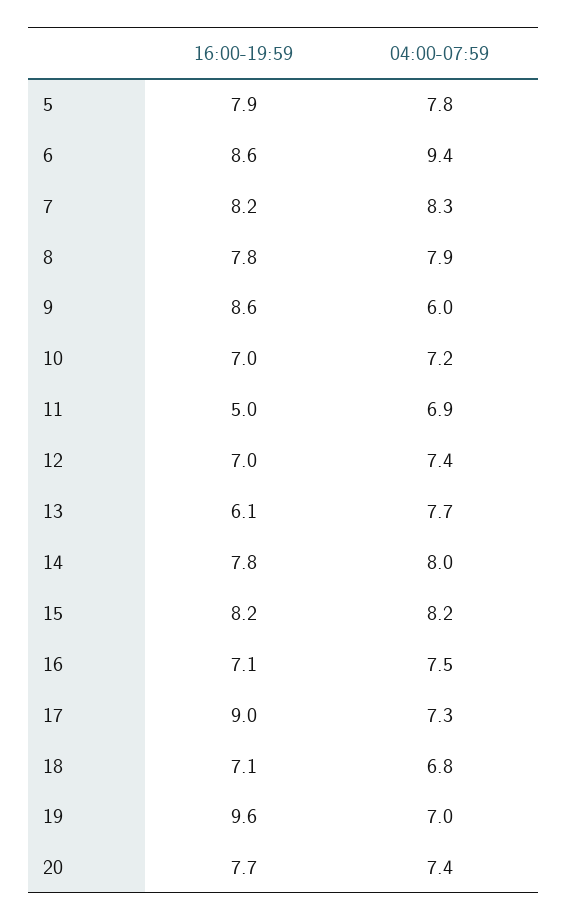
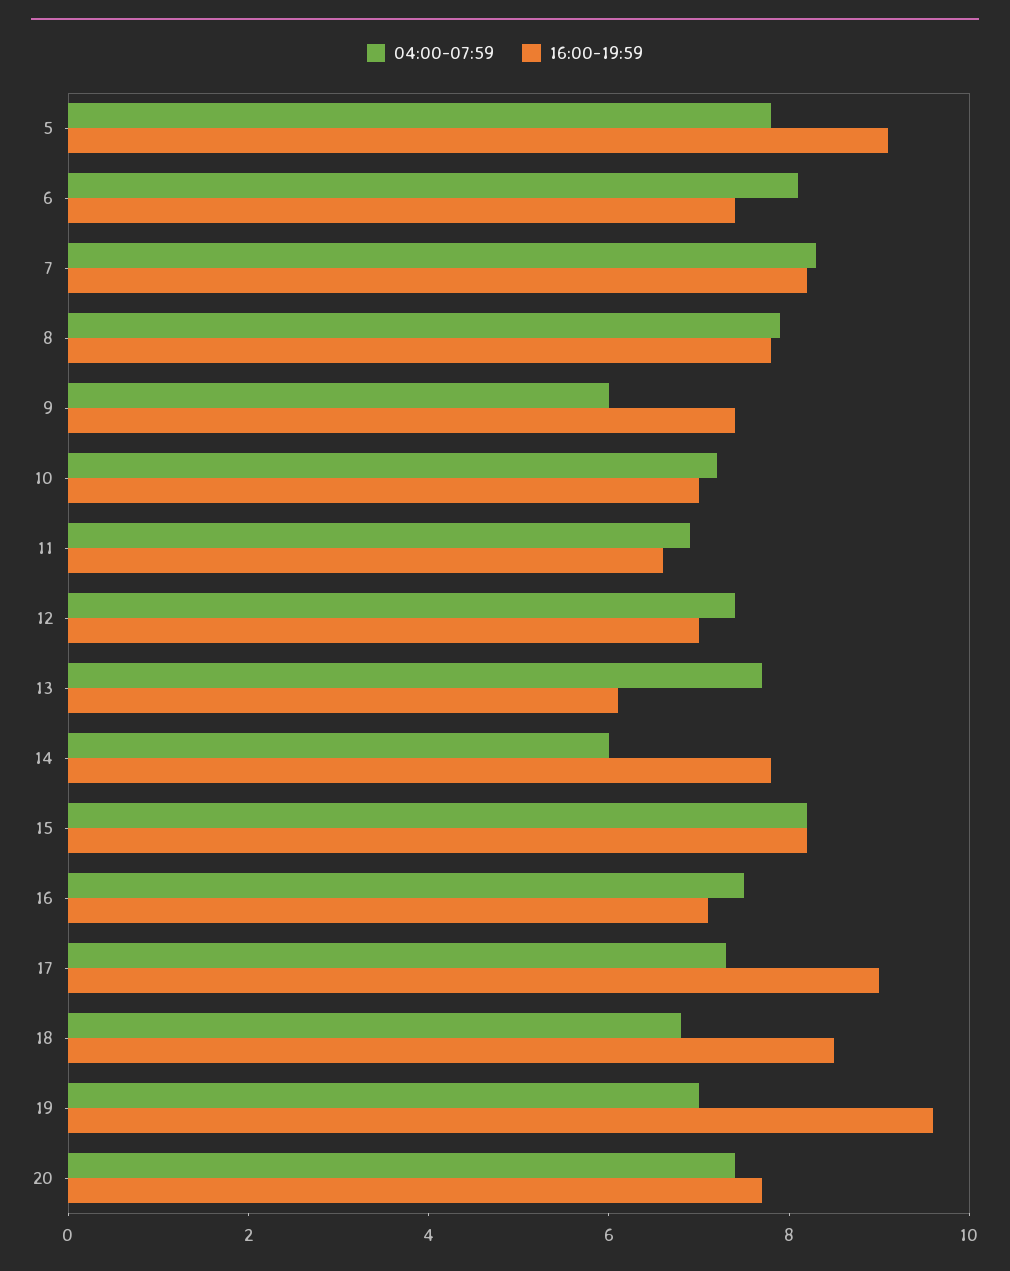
  {
    "16:00-19:59": {
-     "5": 7.9,
+     "5": 9,
-     "6": 8.6,
+     "6": 7.5,
      "7": 8.2,
      "8": 7.8,
-     "9": 8.6,
+     "9": 7.5,
      "10": 7,
-     "11": 5,
+     "11": 6.5,
      "12": 7,
      "13": 6.1,
      "14": 7.8,
      "15": 8.2,
      "16": 7.1,
      "17": 9,
-     "18": 7.1,
+     "18": 8.5,
      "19": 9.6,
      "20": 7.7
    },
    "04:00-07:59": {
      "5": 7.8,
-     "6": 9.4,
+     "6": 8,
      "7": 8.3,
      "8": 7.9,
      "9": 6,
      "10": 7.2,
      "11": 6.9,
      "12": 7.4,
      "13": 7.7,
-     "14": 8,
+     "14": 6,
      "15": 8.2,
      "16": 7.5,
      "17": 7.3,
      "18": 6.8,
      "19": 7,
      "20": 7.4
    }
  }

